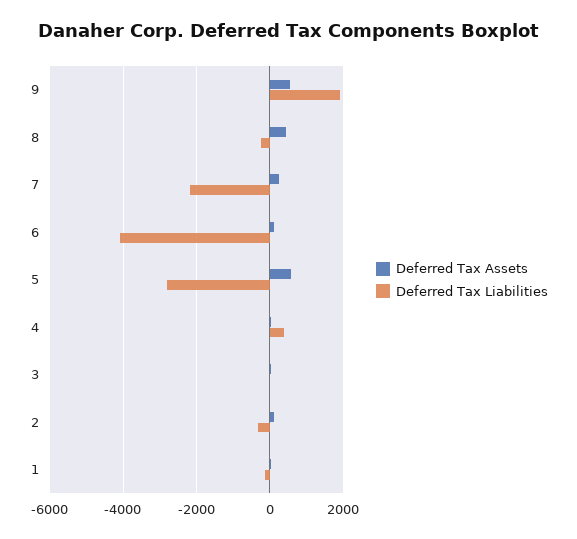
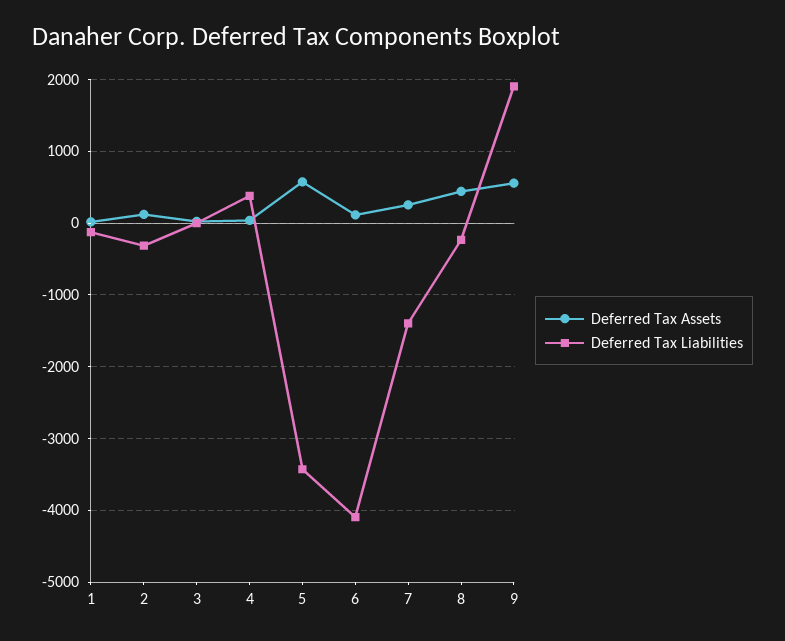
  {
    "Deferred Tax Assets": {
      "9": 600,
      "8": 400,
      "7": 300,
      "6": 100,
      "5": 600,
      "4": 0,
      "3": 0,
      "2": 100,
      "1": 0
    },
    "Deferred Tax Liabilities": {
      "9": 1900,
      "8": -200,
-     "7": -2200,
+     "7": -1400,
      "6": -4100,
-     "5": -2800,
+     "5": -3400,
      "4": 400,
      "3": 0,
      "2": -300,
      "1": -100
    }
  }

